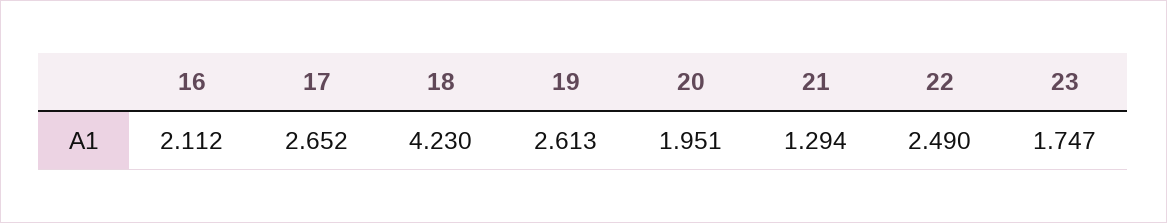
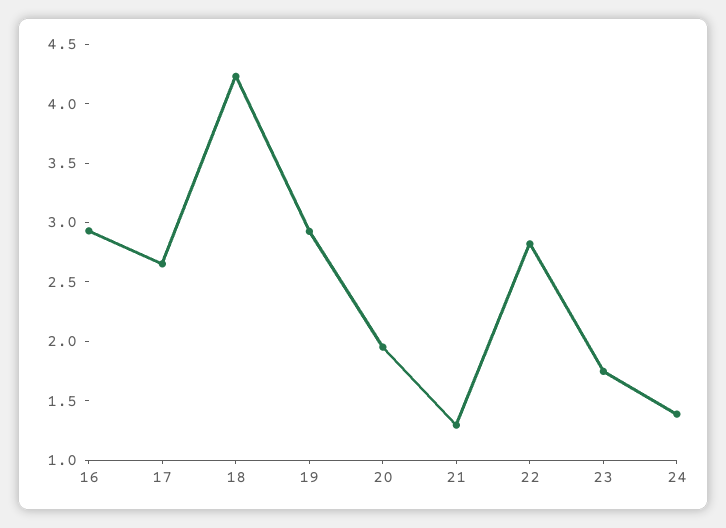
  {
-   "16": 2.112,
+   "16": 2.9,
    "17": 2.652,
    "18": 4.23,
-   "19": 2.613,
+   "19": 2.9,
    "20": 1.951,
    "21": 1.294,
-   "22": 2.49,
+   "22": 2.8,
-   "23": 1.747
+   "23": 1.747,
+   "24": 1.4
  }

